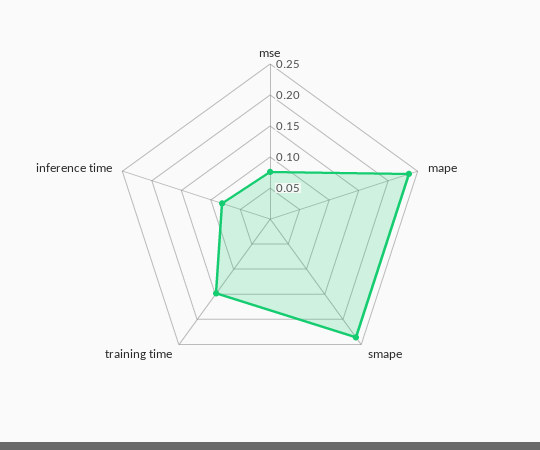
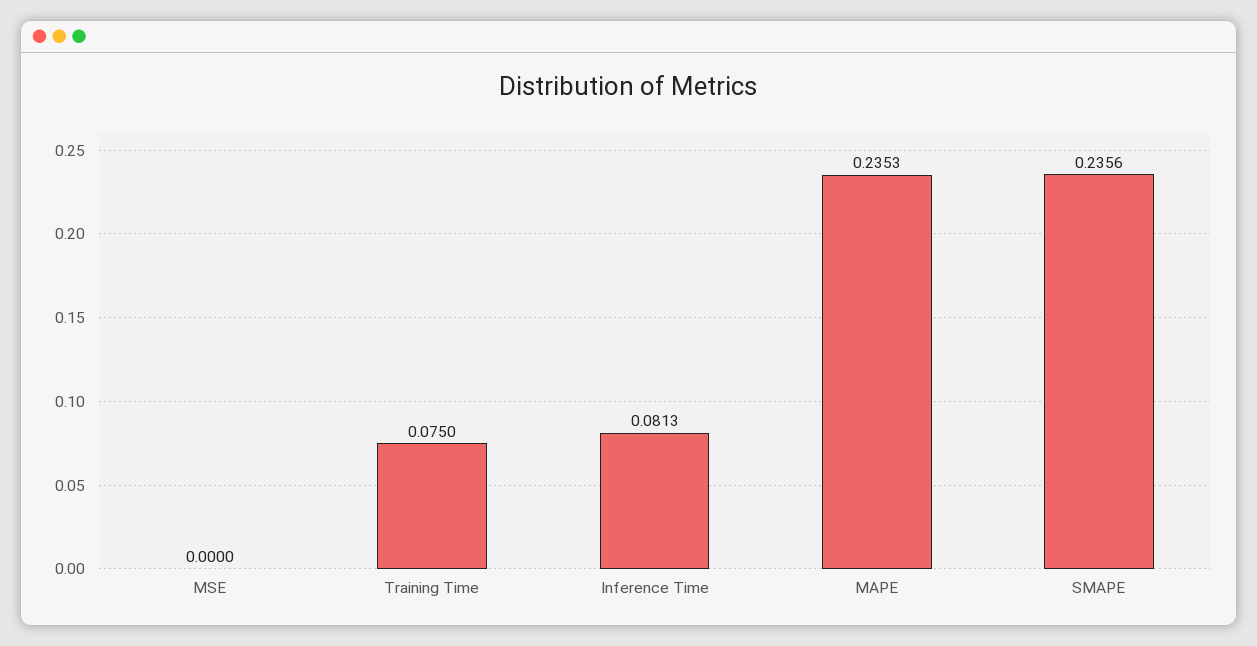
  {
-   "mse": 0.075,
+   "mse": 0,
    "mape": 0.2353,
    "smape": 0.2356,
-   "training time": 0.15,
+   "training time": 0.075,
    "inference time": 0.0813
  }

